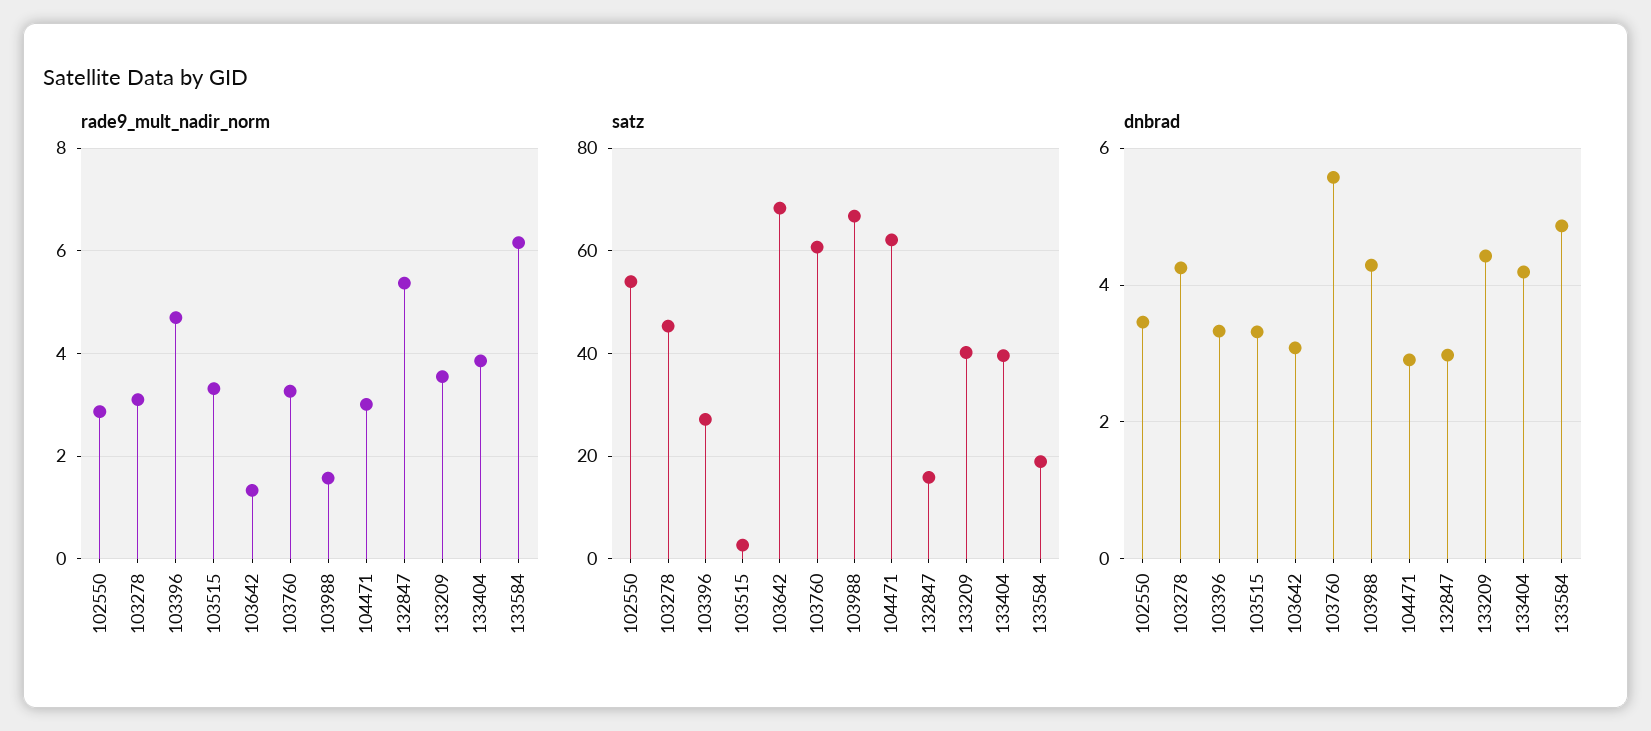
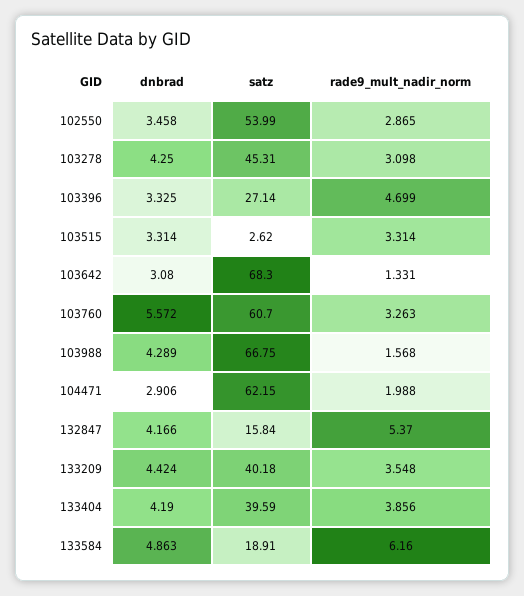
  {
    "rade9_mult_nadir_norm": {
      "102550": 2.865,
      "103278": 3.098,
      "103396": 4.699,
      "103515": 3.314,
      "103642": 1.331,
      "103760": 3.263,
      "103988": 1.568,
-     "104471": 3,
+     "104471": 1.988,
      "132847": 5.37,
      "133209": 3.548,
      "133404": 3.856,
      "133584": 6.16
    },
    "satz": {
      "102550": 53.99,
      "103278": 45.31,
      "103396": 27.14,
      "103515": 2.62,
      "103642": 68.3,
      "103760": 60.7,
      "103988": 66.75,
      "104471": 62.15,
      "132847": 15.84,
      "133209": 40.18,
      "133404": 39.59,
      "133584": 18.91
    },
    "dnbrad": {
      "102550": 3.458,
      "103278": 4.25,
      "103396": 3.325,
      "103515": 3.314,
      "103642": 3.08,
      "103760": 5.572,
      "103988": 4.289,
      "104471": 2.906,
-     "132847": 3,
+     "132847": 4.166,
      "133209": 4.424,
      "133404": 4.19,
      "133584": 4.863
    }
  }

